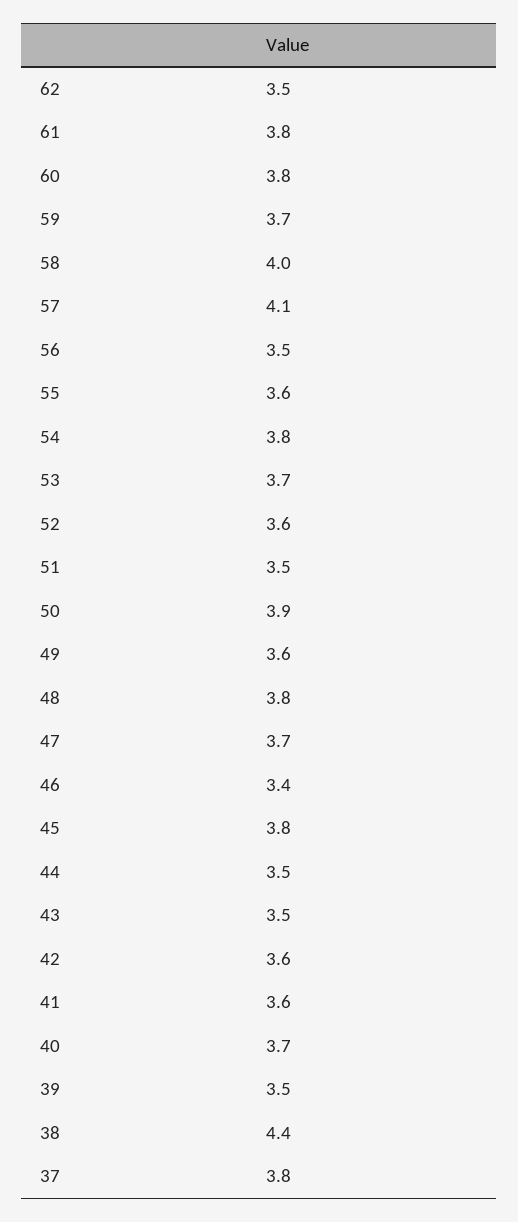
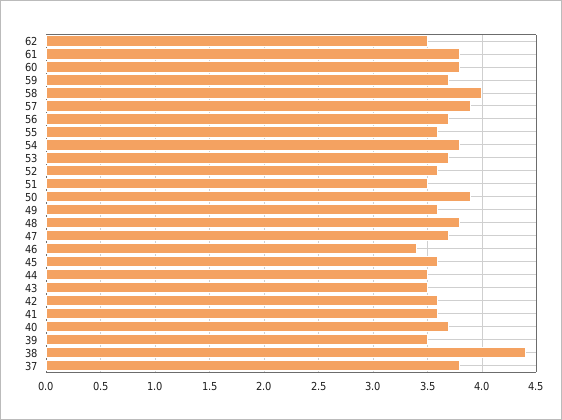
  {
    "62": 3.5,
    "61": 3.8,
    "60": 3.8,
    "59": 3.7,
    "58": 4,
-   "57": 4.1,
+   "57": 3.9,
-   "56": 3.5,
+   "56": 3.7,
    "55": 3.6,
    "54": 3.8,
    "53": 3.7,
    "52": 3.6,
    "51": 3.5,
    "50": 3.9,
    "49": 3.6,
    "48": 3.8,
    "47": 3.7,
    "46": 3.4,
-   "45": 3.8,
+   "45": 3.6,
    "44": 3.5,
    "43": 3.5,
    "42": 3.6,
    "41": 3.6,
    "40": 3.7,
    "39": 3.5,
    "38": 4.4,
    "37": 3.8
  }

